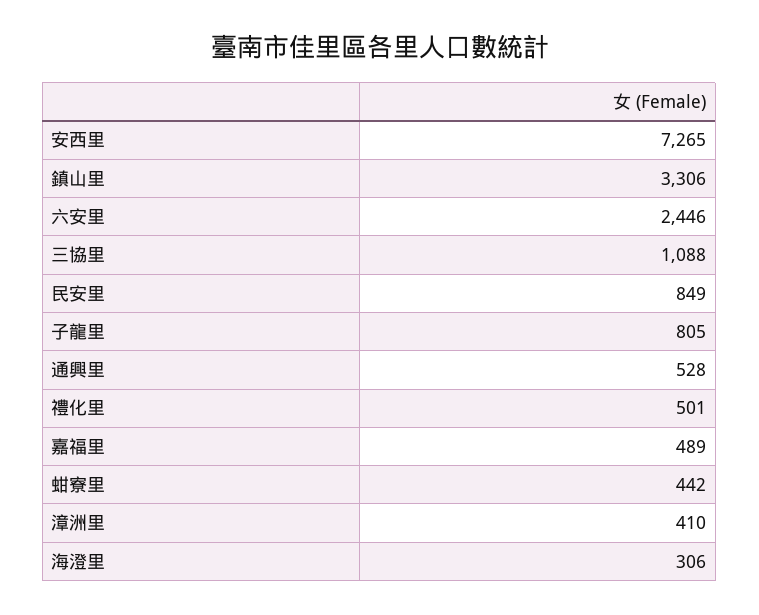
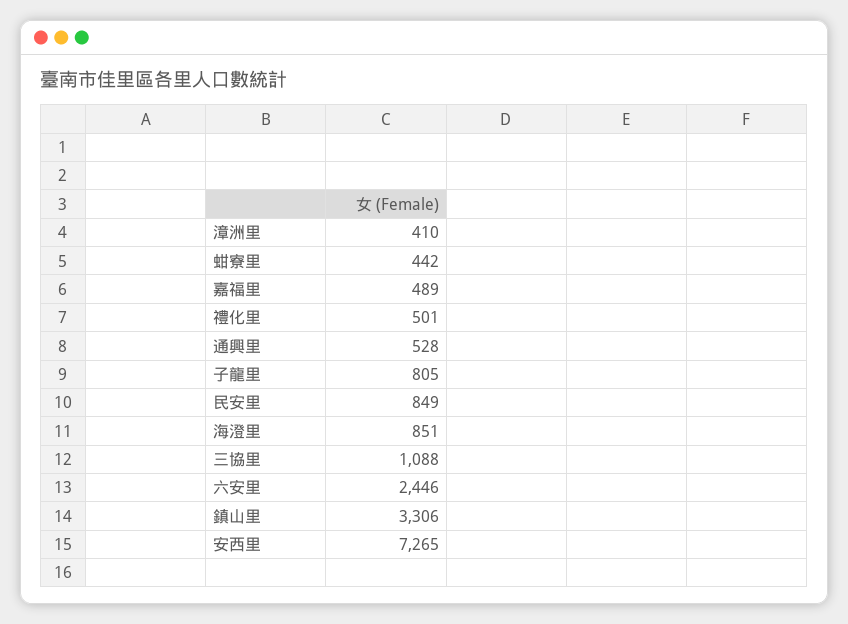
  {
    "安西里": 7265,
    "鎮山里": 3306,
    "六安里": 2446,
    "三協里": 1088,
    "民安里": 849,
    "子龍里": 805,
    "通興里": 528,
    "禮化里": 501,
    "嘉福里": 489,
    "蚶寮里": 442,
    "漳洲里": 410,
-   "海澄里": 306
+   "海澄里": 851
  }

